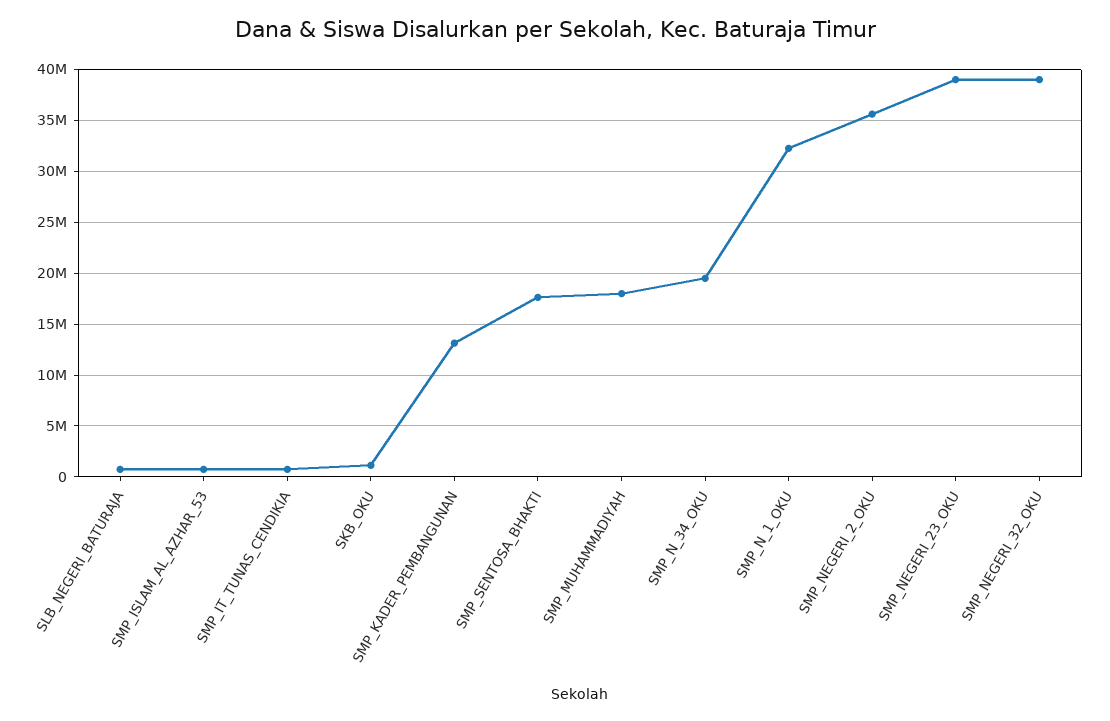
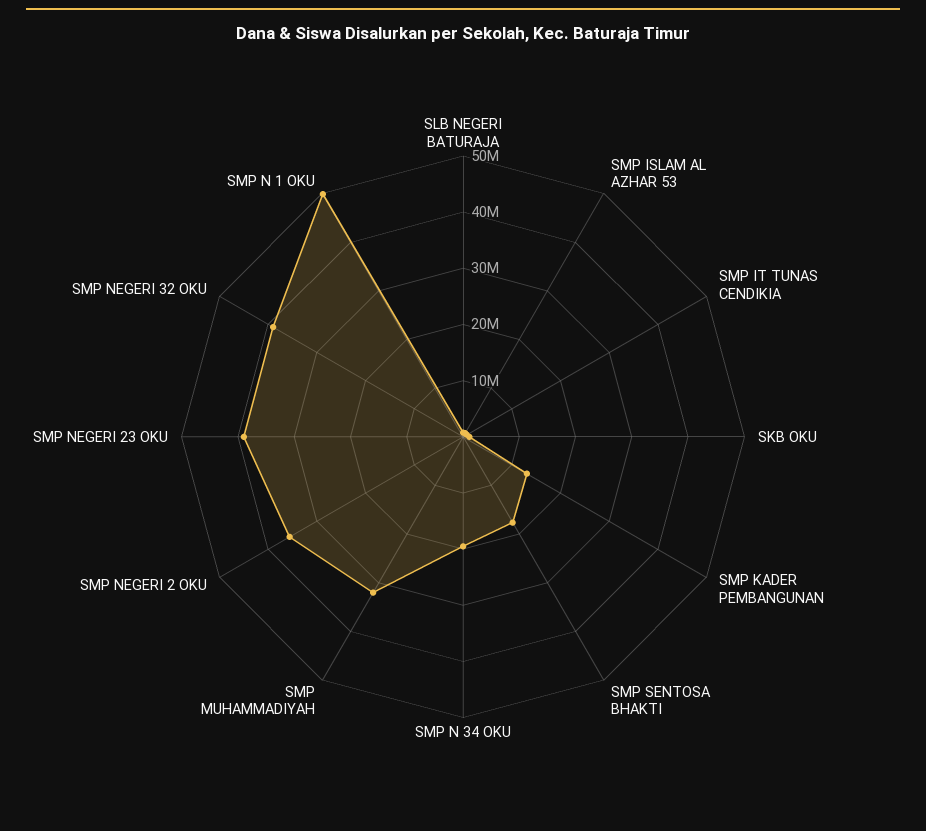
  {
    "SLB_NEGERI_BATURAJA": 1000000,
    "SMP_ISLAM_AL_AZHAR_53": 1000000,
    "SMP_IT_TUNAS_CENDIKIA": 1000000,
    "SKB_OKU": 1000000,
    "SMP_KADER_PEMBANGUNAN": 13000000,
    "SMP_SENTOSA_BHAKTI": 18000000,
-   "SMP_MUHAMMADIYAH": 18000000,
+   "SMP_MUHAMMADIYAH": 32000000,
    "SMP_N_34_OKU": 20000000,
-   "SMP_N_1_OKU": 32000000,
+   "SMP_N_1_OKU": 50000000,
    "SMP_NEGERI_2_OKU": 36000000,
    "SMP_NEGERI_23_OKU": 39000000,
    "SMP_NEGERI_32_OKU": 39000000
  }

